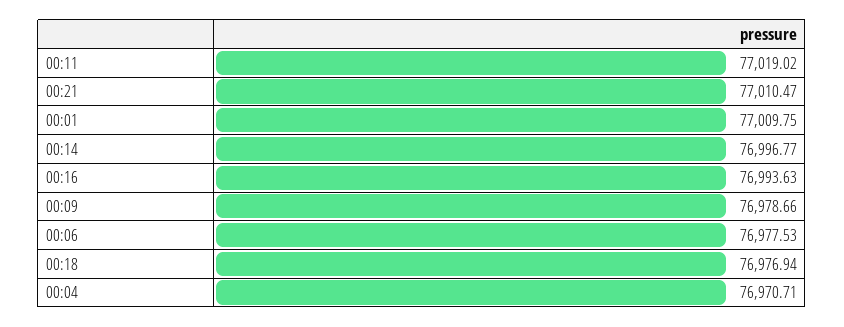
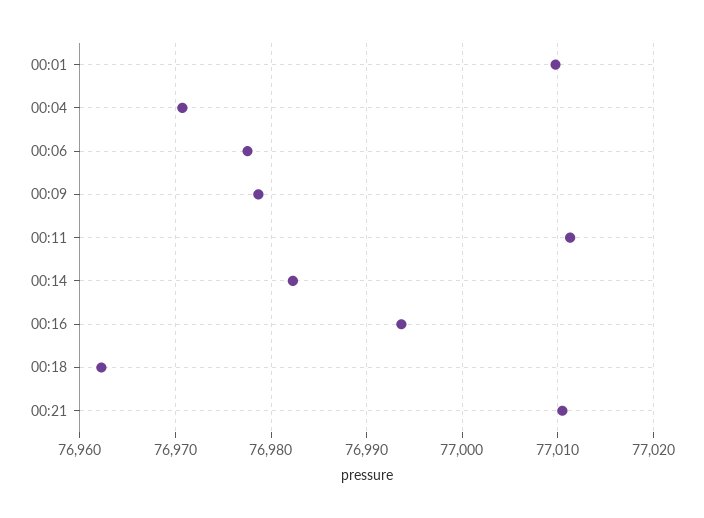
  {
-   "00:11": 77019.02,
+   "00:11": 77011,
    "00:21": 77010.47,
    "00:01": 77009.75,
-   "00:14": 76996.77,
+   "00:14": 76982,
    "00:16": 76993.63,
    "00:09": 76978.66,
    "00:06": 76977.53,
-   "00:18": 76976.94,
+   "00:18": 76962,
    "00:04": 76970.71
  }

